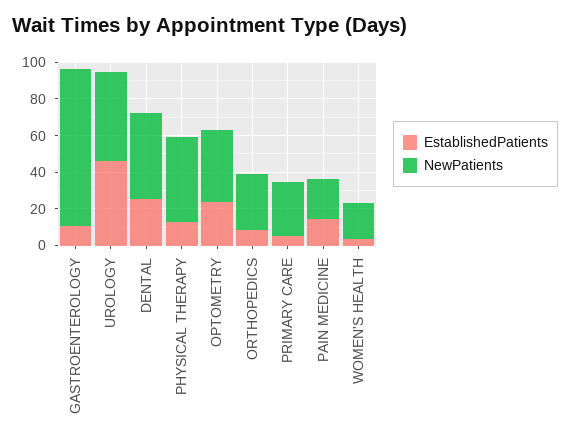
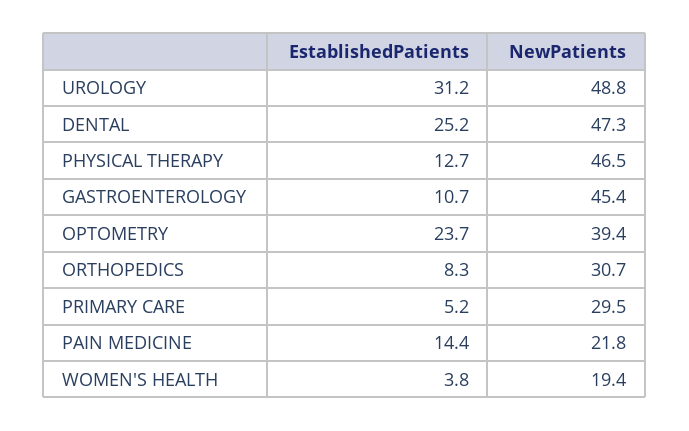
  {
    "EstablishedPatients": {
      "GASTROENTEROLOGY": 10.7,
-     "UROLOGY": 45,
+     "UROLOGY": 31.2,
      "DENTAL": 25.2,
      "PHYSICAL THERAPY": 12.7,
      "OPTOMETRY": 23.7,
      "ORTHOPEDICS": 8.3,
      "PRIMARY CARE": 5.2,
      "PAIN MEDICINE": 14.4,
      "WOMEN'S HEALTH": 3.8
    },
    "NewPatients": {
-     "GASTROENTEROLOGY": 85,
+     "GASTROENTEROLOGY": 45.4,
      "UROLOGY": 48.8,
      "DENTAL": 47.3,
      "PHYSICAL THERAPY": 46.5,
      "OPTOMETRY": 39.4,
      "ORTHOPEDICS": 30.7,
      "PRIMARY CARE": 29.5,
      "PAIN MEDICINE": 21.8,
      "WOMEN'S HEALTH": 19.4
    }
  }

